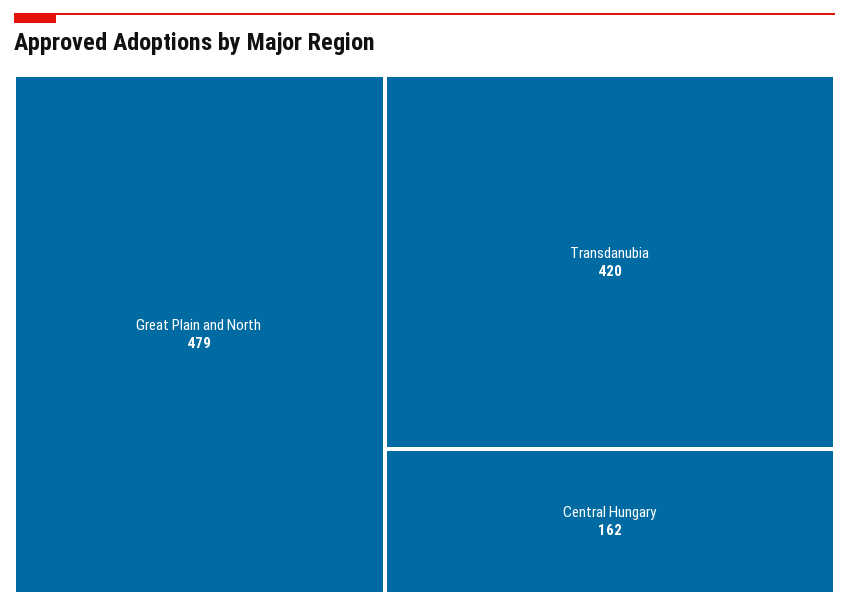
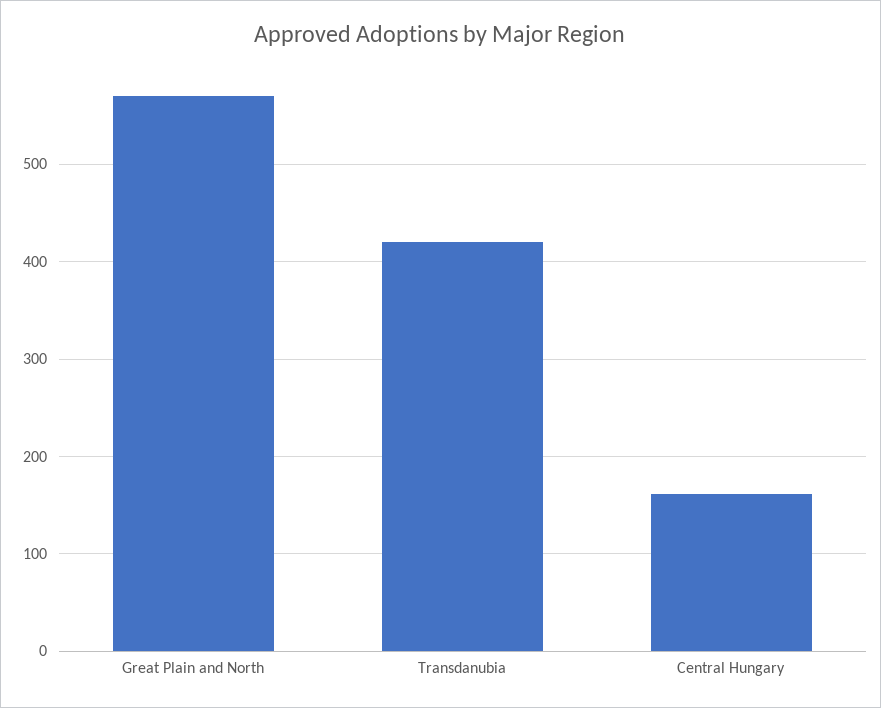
  {
-   "Great Plain and North": 479,
+   "Great Plain and North": 570,
    "Transdanubia": 420,
    "Central Hungary": 162
  }

